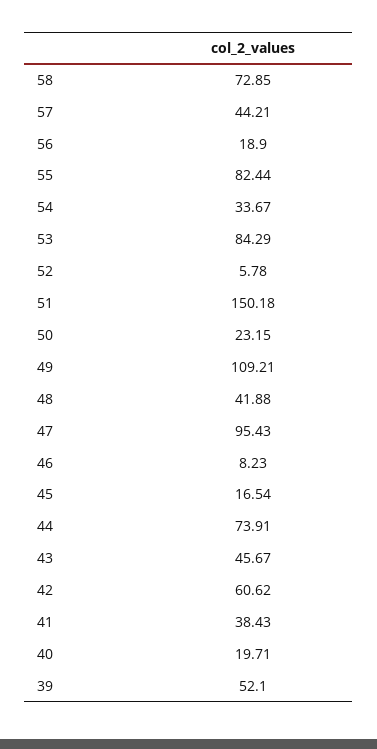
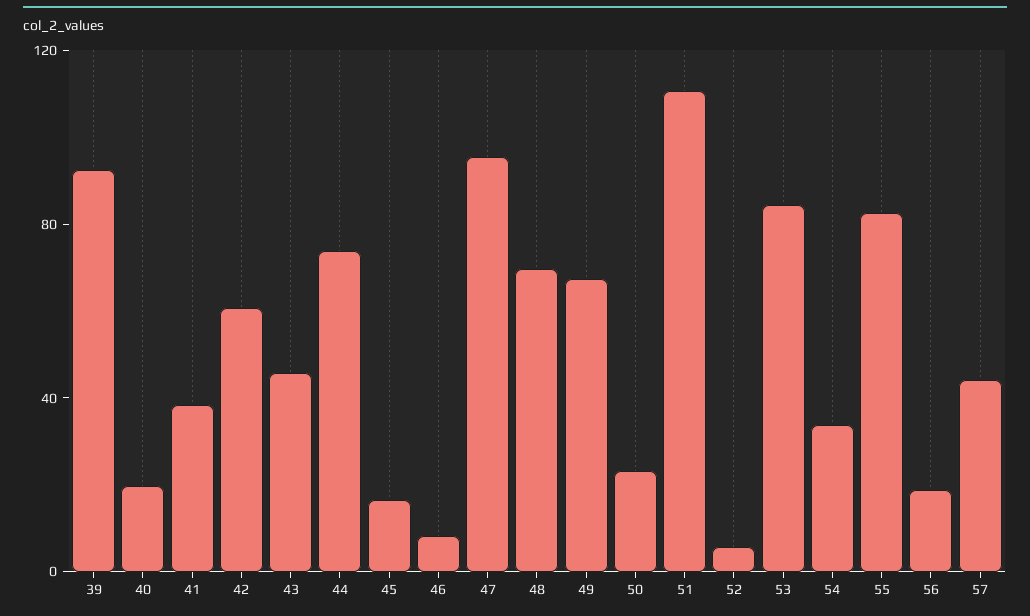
  {
-   "58": 72.85,
    "57": 44.21,
    "56": 18.9,
    "55": 82.44,
    "54": 33.67,
    "53": 84.29,
    "52": 5.78,
-   "51": 150.18,
+   "51": 110,
    "50": 23.15,
-   "49": 109.21,
+   "49": 70,
-   "48": 41.88,
+   "48": 70,
    "47": 95.43,
    "46": 8.23,
    "45": 16.54,
    "44": 73.91,
    "43": 45.67,
    "42": 60.62,
    "41": 38.43,
    "40": 19.71,
-   "39": 52.1
+   "39": 90
  }

